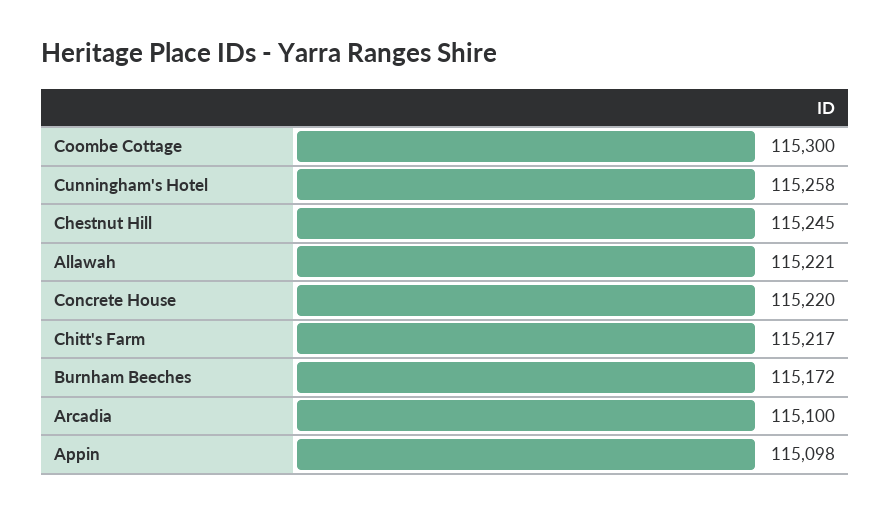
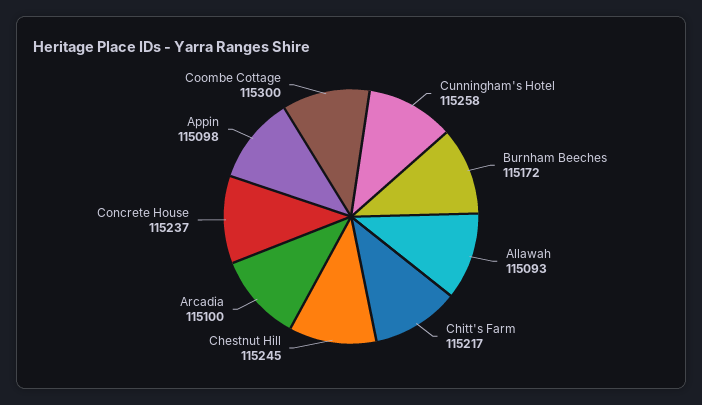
  {
    "Coombe Cottage": 115300,
    "Cunningham's Hotel": 115258,
    "Chestnut Hill": 115245,
-   "Allawah": 115221,
+   "Allawah": 115093,
-   "Concrete House": 115220,
+   "Concrete House": 115237,
    "Chitt's Farm": 115217,
    "Burnham Beeches": 115172,
    "Arcadia": 115100,
    "Appin": 115098
  }

